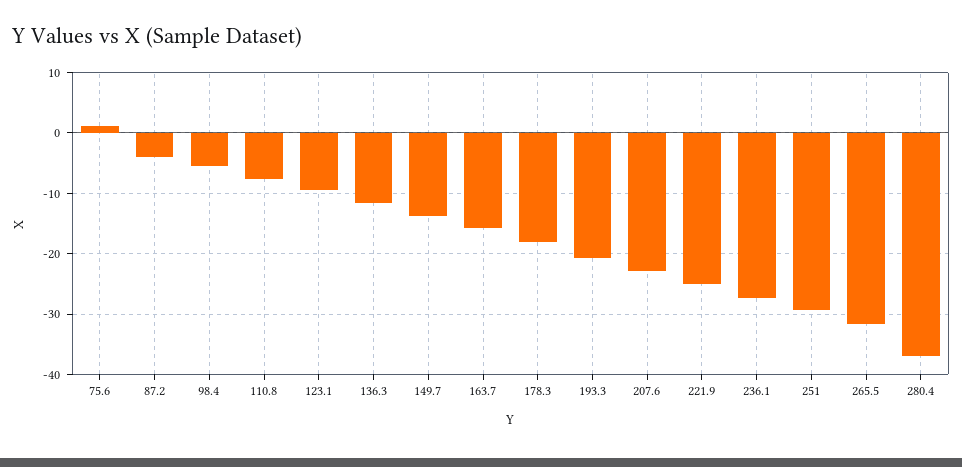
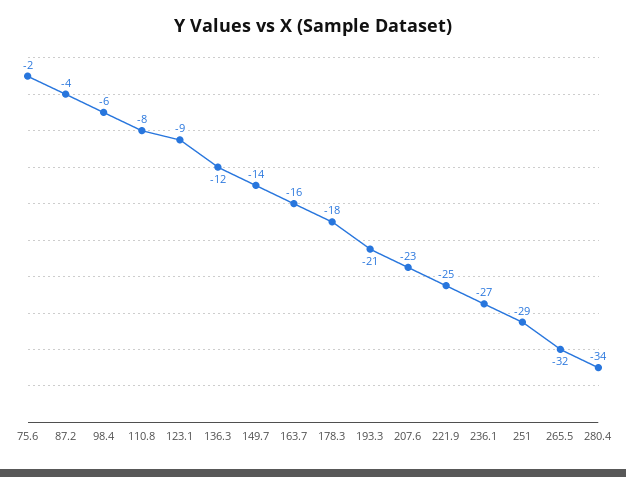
  {
-   "75.6": 1,
+   "75.6": -2,
    "87.2": -4,
    "98.4": -6,
    "110.8": -8,
    "123.1": -9,
    "136.3": -12,
    "149.7": -14,
    "163.7": -16,
    "178.3": -18,
    "193.3": -21,
    "207.6": -23,
    "221.9": -25,
    "236.1": -27,
    "251": -29,
    "265.5": -32,
-   "280.4": -37
+   "280.4": -34
  }

